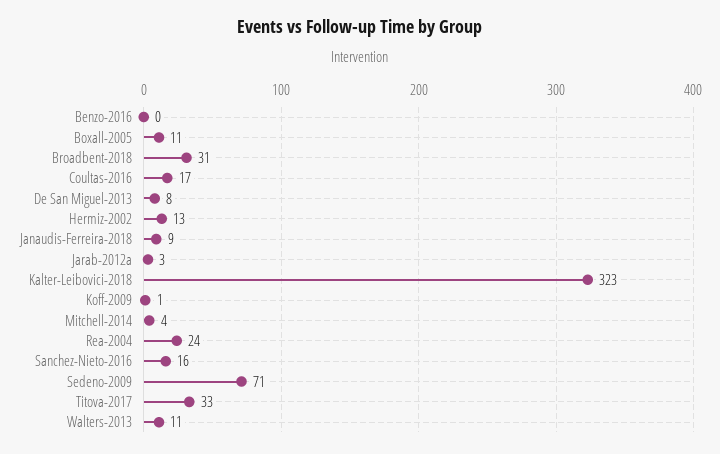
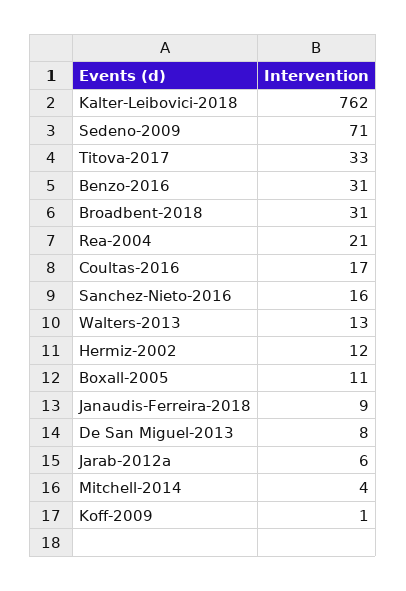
  {
-   "Benzo-2016": 0,
+   "Benzo-2016": 31,
    "Boxall-2005": 11,
    "Broadbent-2018": 31,
    "Coultas-2016": 17,
    "De San Miguel-2013": 8,
-   "Hermiz-2002": 13,
+   "Hermiz-2002": 12,
    "Janaudis-Ferreira-2018": 9,
-   "Jarab-2012a": 3,
+   "Jarab-2012a": 6,
-   "Kalter-Leibovici-2018": 323,
+   "Kalter-Leibovici-2018": 762,
    "Koff-2009": 1,
    "Mitchell-2014": 4,
-   "Rea-2004": 24,
+   "Rea-2004": 21,
    "Sanchez-Nieto-2016": 16,
    "Sedeno-2009": 71,
    "Titova-2017": 33,
-   "Walters-2013": 11
+   "Walters-2013": 13
  }

